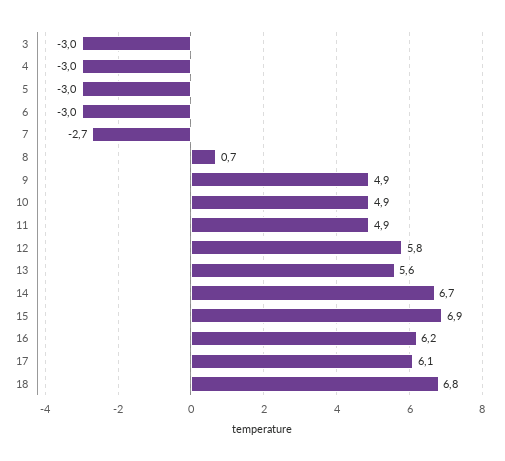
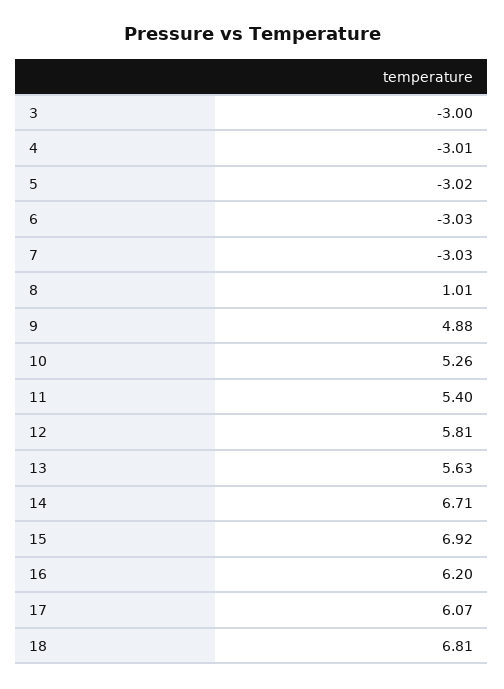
  {
    "3": -3,
    "4": -3.01,
    "5": -3.02,
    "6": -3.03,
-   "7": -2.7,
+   "7": -3.03,
-   "8": 0.7,
+   "8": 1.01,
    "9": 4.88,
-   "10": 4.9,
+   "10": 5.26,
-   "11": 4.9,
+   "11": 5.4,
    "12": 5.81,
    "13": 5.63,
    "14": 6.71,
    "15": 6.92,
    "16": 6.2,
    "17": 6.07,
    "18": 6.81
  }

